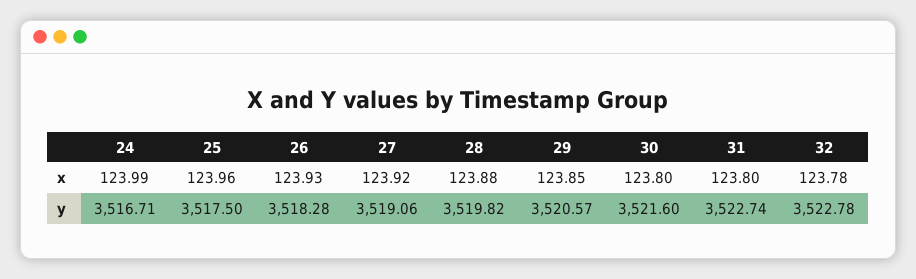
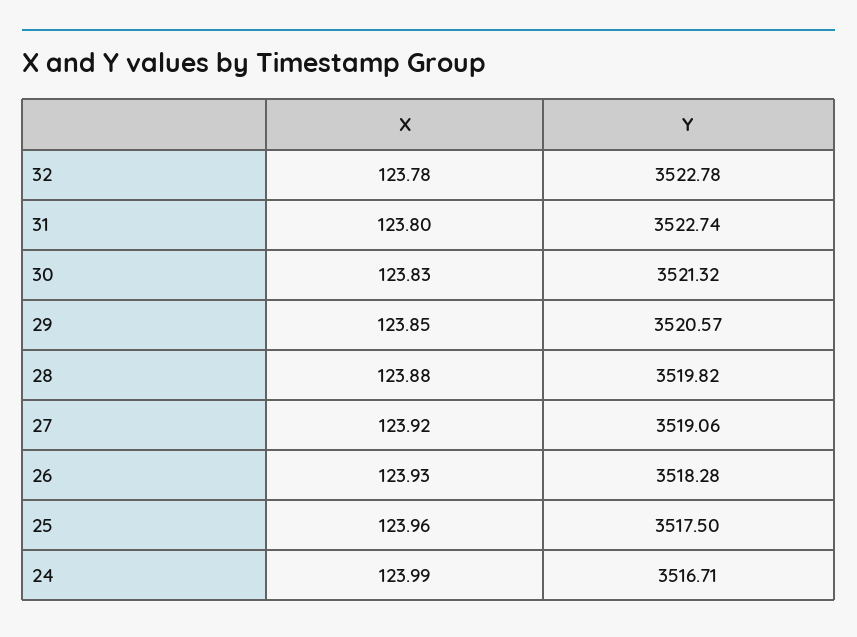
  {
    "24": {
      "x": 123.99,
      "y": 3516.71
    },
    "25": {
      "x": 123.96,
      "y": 3517.5
    },
    "26": {
      "x": 123.93,
      "y": 3518.28
    },
    "27": {
      "x": 123.92,
      "y": 3519.06
    },
    "28": {
      "x": 123.88,
      "y": 3519.82
    },
    "29": {
      "x": 123.85,
      "y": 3520.57
    },
    "30": {
-     "x": 123.8,
+     "x": 123.83,
-     "y": 3521.6
+     "y": 3521.32
    },
    "31": {
      "x": 123.8,
      "y": 3522.74
    },
    "32": {
      "x": 123.78,
      "y": 3522.78
    }
  }

